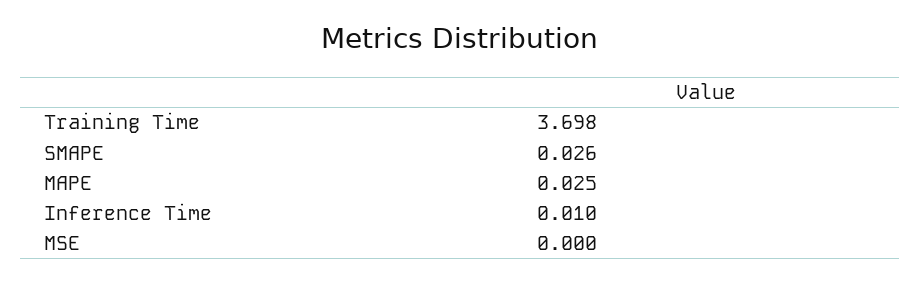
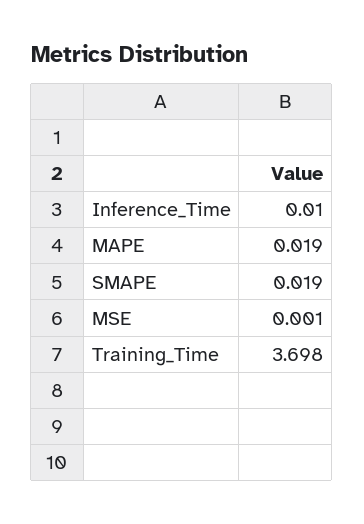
  {
    "Training Time": 3.698,
-   "SMAPE": 0.026,
+   "SMAPE": 0.019,
-   "MAPE": 0.025,
+   "MAPE": 0.019,
    "Inference Time": 0.01,
-   "MSE": 0
+   "MSE": 0.001
  }

